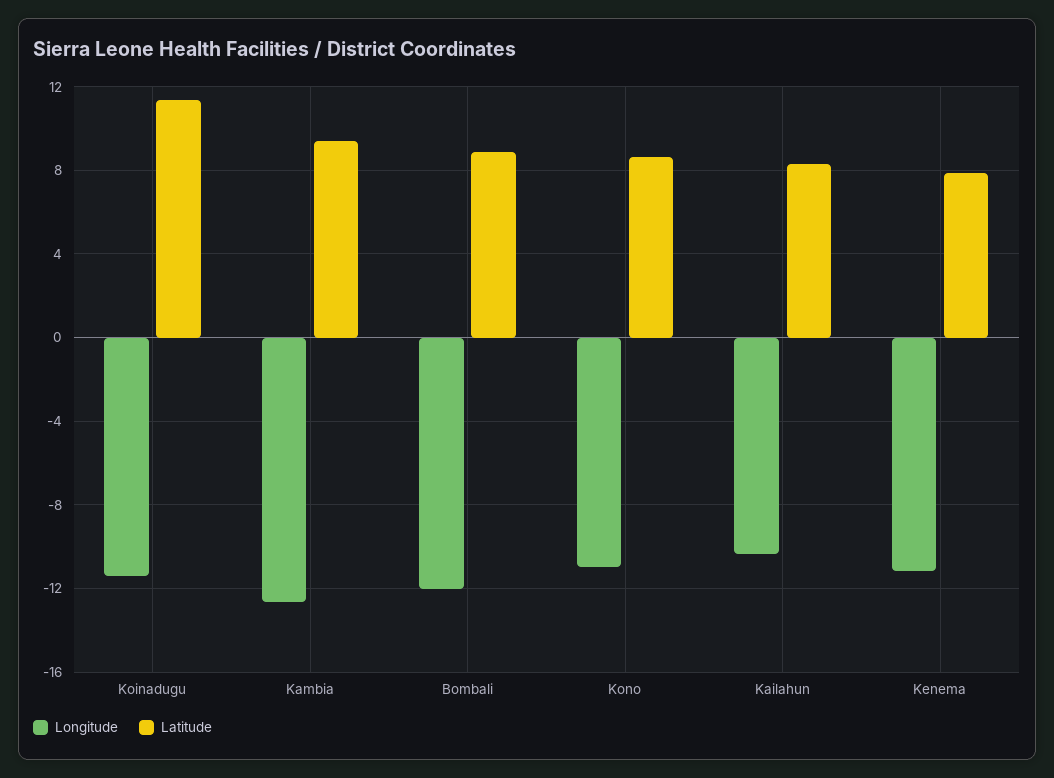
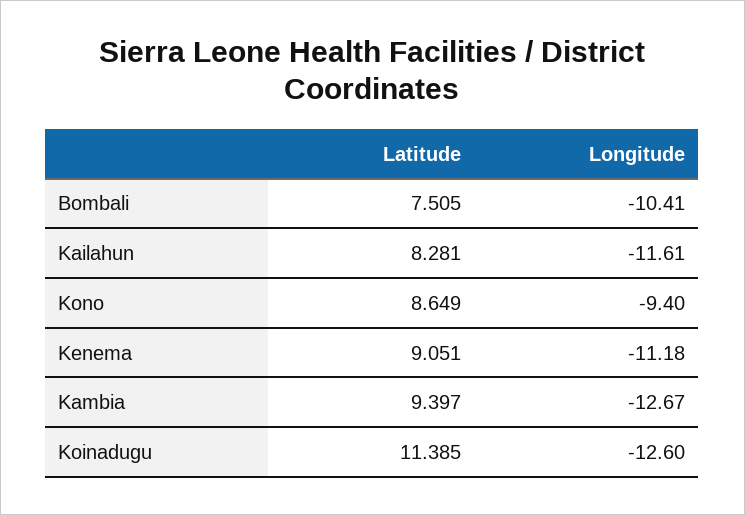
  {
    "Longitude": {
-     "Koinadugu": -11.5,
+     "Koinadugu": -12.6,
      "Kambia": -12.67,
-     "Bombali": -12,
+     "Bombali": -10.41,
-     "Kono": -11,
+     "Kono": -9.4,
-     "Kailahun": -10.5,
+     "Kailahun": -11.61,
      "Kenema": -11.18
    },
    "Latitude": {
      "Koinadugu": 11.385,
      "Kambia": 9.397,
-     "Bombali": 9,
+     "Bombali": 7.505,
      "Kono": 8.649,
      "Kailahun": 8.281,
-     "Kenema": 8
+     "Kenema": 9.051
    }
  }

